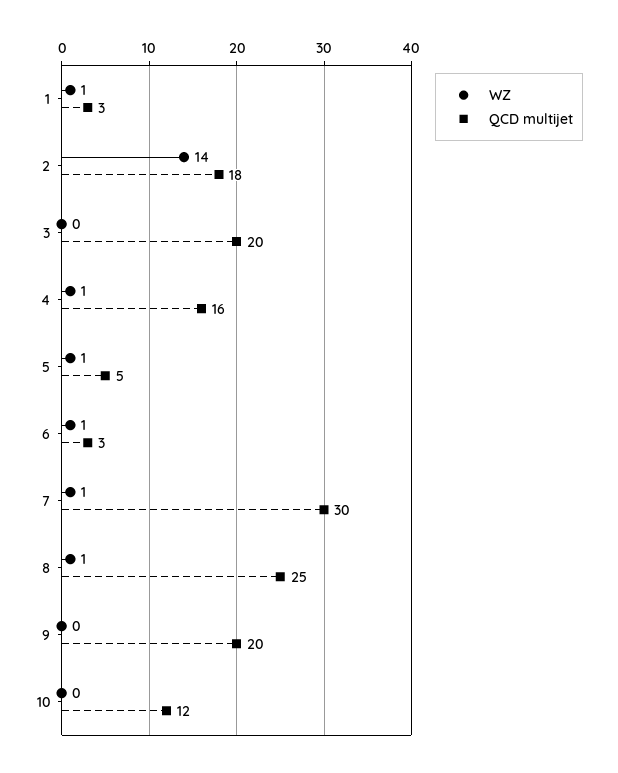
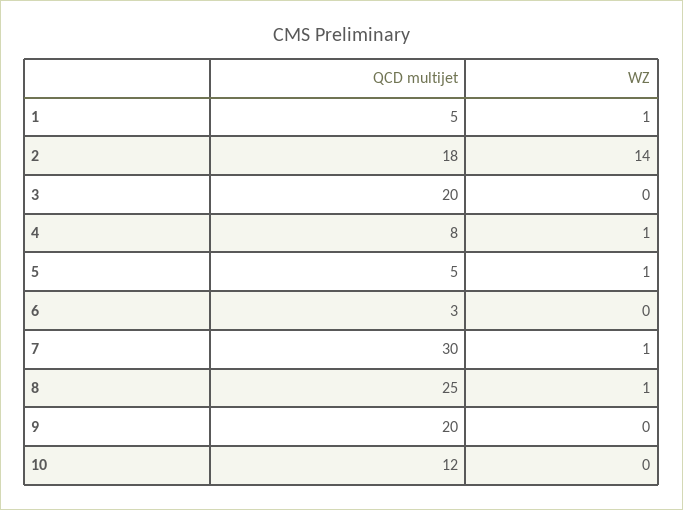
  {
    "WZ": {
      "1": 1,
      "2": 14,
      "3": 0,
      "4": 1,
      "5": 1,
-     "6": 1,
+     "6": 0,
      "7": 1,
      "8": 1,
      "9": 0,
      "10": 0
    },
    "QCD multijet": {
-     "1": 3,
+     "1": 5,
      "2": 18,
      "3": 20,
-     "4": 16,
+     "4": 8,
      "5": 5,
      "6": 3,
      "7": 30,
      "8": 25,
      "9": 20,
      "10": 12
    }
  }

